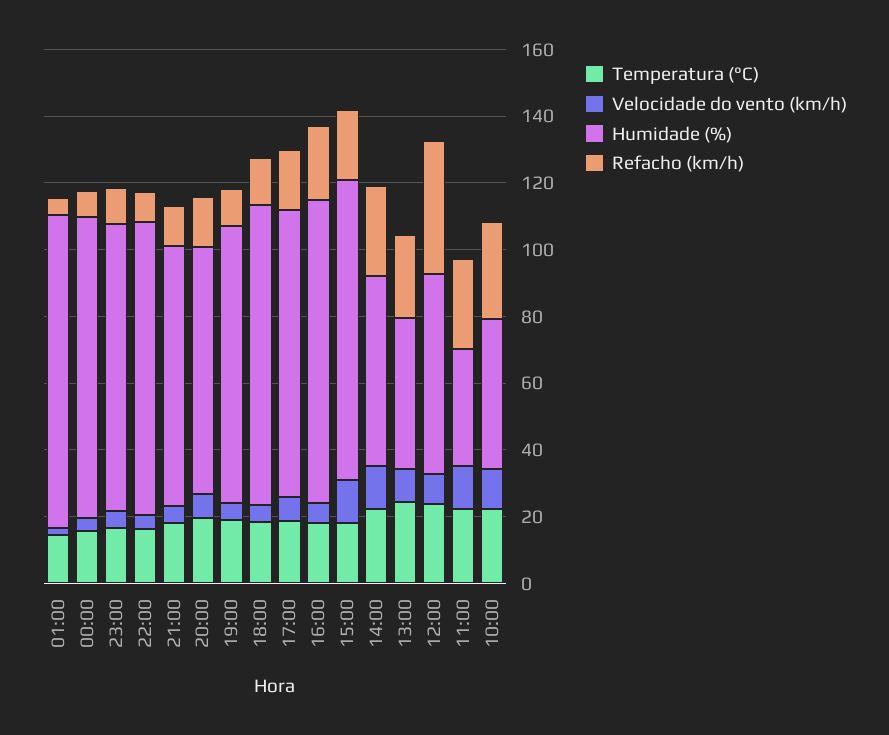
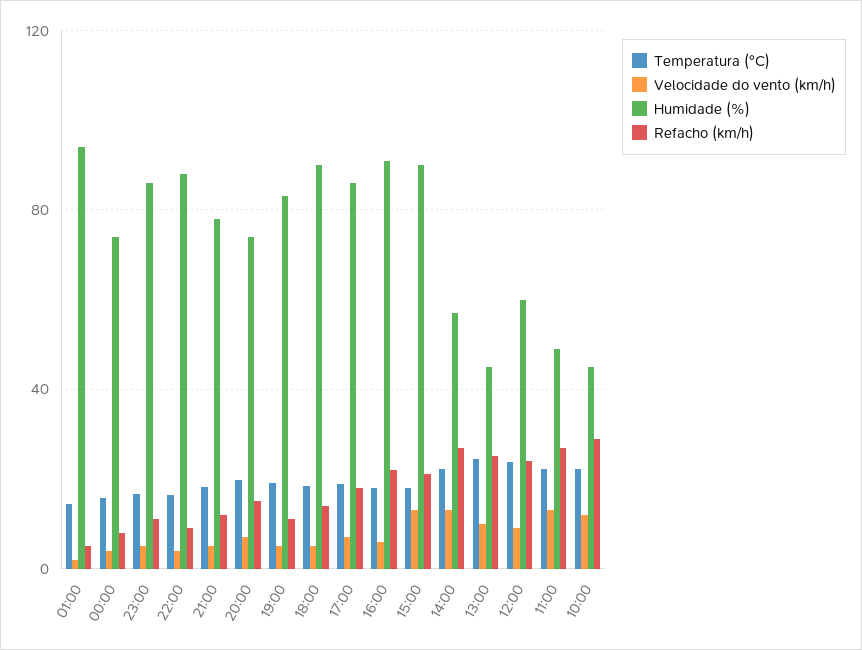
  {
    "Temperatura (°C)": {
      "01:00": 15,
      "00:00": 15,
      "23:00": 15,
      "22:00": 15,
      "21:00": 20,
      "20:00": 20,
      "19:00": 20,
      "18:00": 20,
      "17:00": 20,
      "16:00": 20,
      "15:00": 20,
      "14:00": 20,
      "13:00": 25,
      "12:00": 25,
      "11:00": 20,
      "10:00": 20
    },
    "Velocidade do vento (km/h)": {
      "01:00": 0,
      "00:00": 5,
      "23:00": 5,
      "22:00": 5,
      "21:00": 5,
      "20:00": 5,
      "19:00": 5,
      "18:00": 5,
      "17:00": 5,
      "16:00": 5,
      "15:00": 15,
      "14:00": 15,
      "13:00": 10,
      "12:00": 10,
      "11:00": 15,
      "10:00": 10
    },
    "Humidade (%)": {
      "01:00": 95,
-     "00:00": 90,
+     "00:00": 75,
      "23:00": 85,
      "22:00": 90,
      "21:00": 80,
      "20:00": 75,
      "19:00": 85,
      "18:00": 90,
      "17:00": 85,
      "16:00": 90,
      "15:00": 90,
      "14:00": 55,
      "13:00": 45,
      "12:00": 60,
-     "11:00": 35,
+     "11:00": 50,
      "10:00": 45
    },
    "Refacho (km/h)": {
      "01:00": 5,
      "00:00": 10,
      "23:00": 10,
      "22:00": 10,
      "21:00": 10,
      "20:00": 15,
      "19:00": 10,
      "18:00": 15,
      "17:00": 20,
      "16:00": 20,
      "15:00": 20,
      "14:00": 25,
      "13:00": 25,
-     "12:00": 40,
+     "12:00": 25,
      "11:00": 25,
      "10:00": 30
    }
  }

